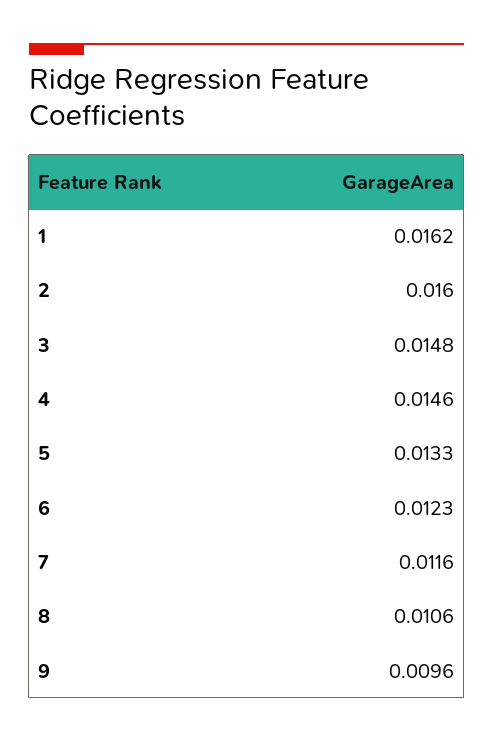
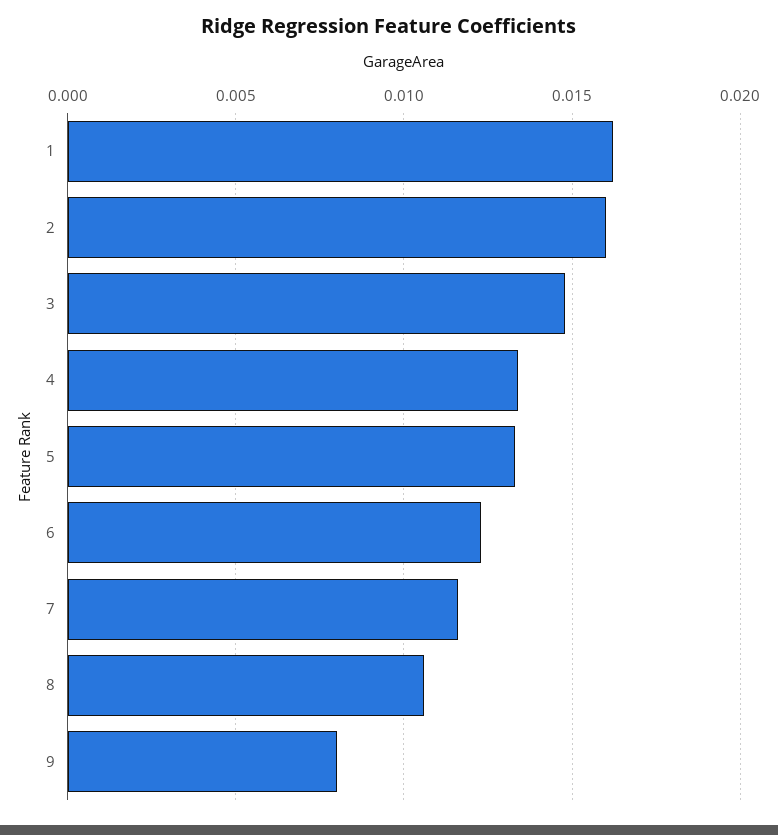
  {
    "1": 0.0162,
    "2": 0.016,
    "3": 0.0148,
-   "4": 0.0146,
+   "4": 0.0135,
    "5": 0.0133,
    "6": 0.0123,
    "7": 0.0116,
    "8": 0.0106,
-   "9": 0.0096
+   "9": 0.008
  }

